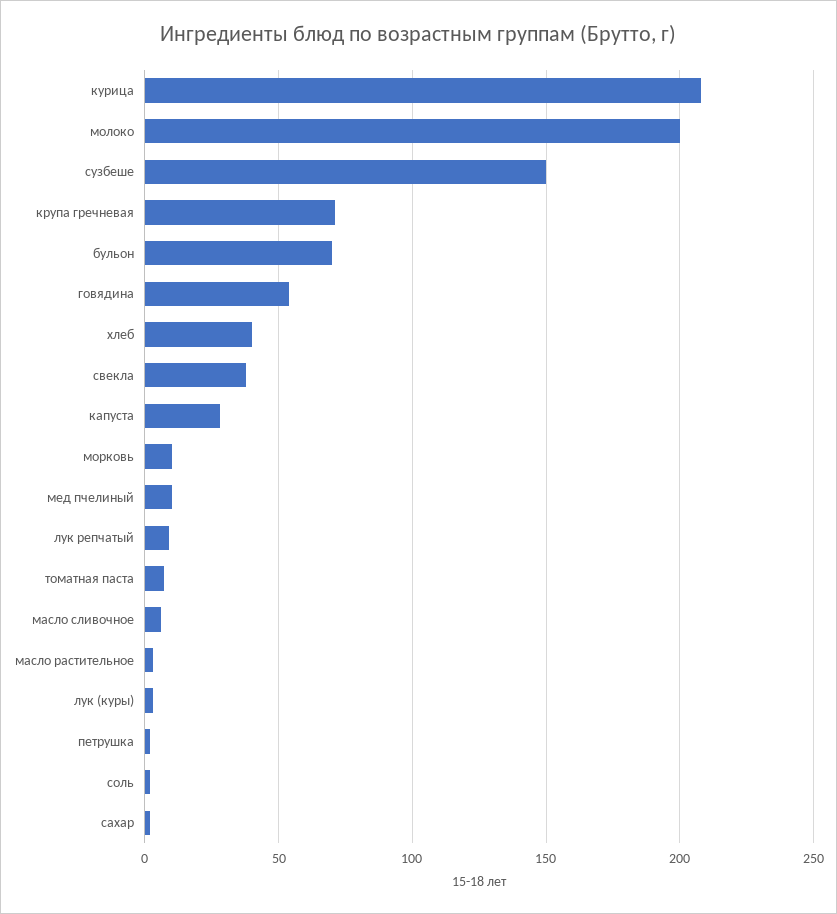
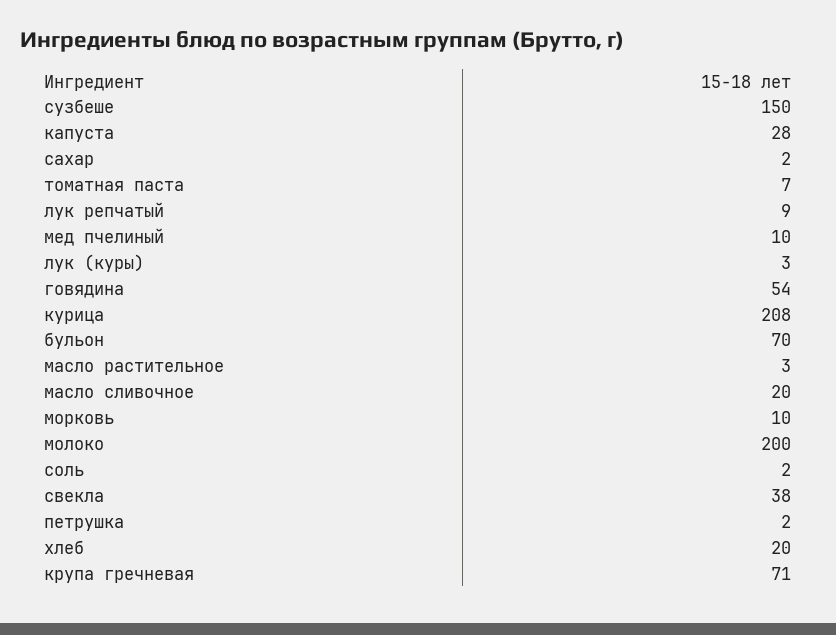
  {
    "курица": 208,
    "молоко": 200,
    "сузбеше": 150,
    "крупа гречневая": 71,
    "бульон": 70,
    "говядина": 54,
-   "хлеб": 40,
+   "хлеб": 20,
    "свекла": 38,
    "капуста": 28,
    "морковь": 10,
    "мед пчелиный": 10,
    "лук репчатый": 9,
    "томатная паста": 7,
-   "масло сливочное": 5,
+   "масло сливочное": 20,
    "масло растительное": 3,
    "лук (куры)": 3,
    "петрушка": 2,
    "соль": 2,
    "сахар": 2
  }

